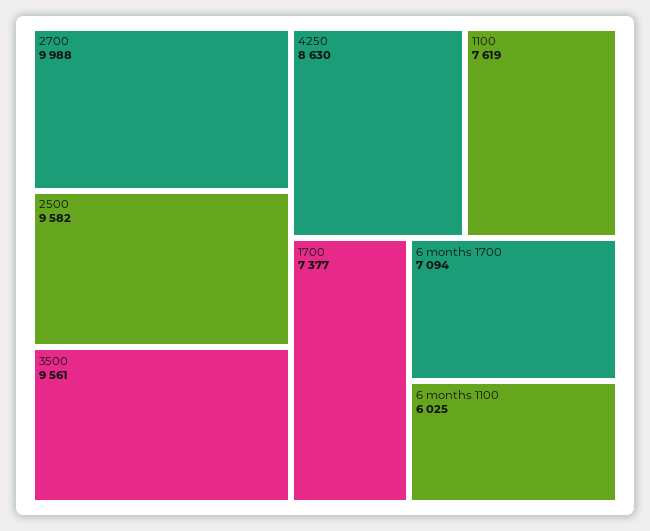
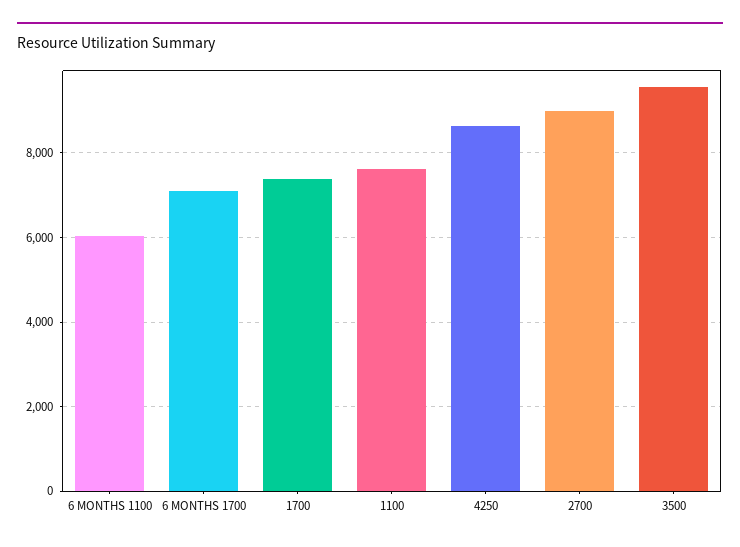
  {
-   "2700": 9988,
+   "2700": 9000,
-   "2500": 9582,
    "3500": 9561,
    "4250": 8630,
    "1100": 7619,
    "1700": 7377,
    "6 months 1700": 7094,
    "6 months 1100": 6025
  }

